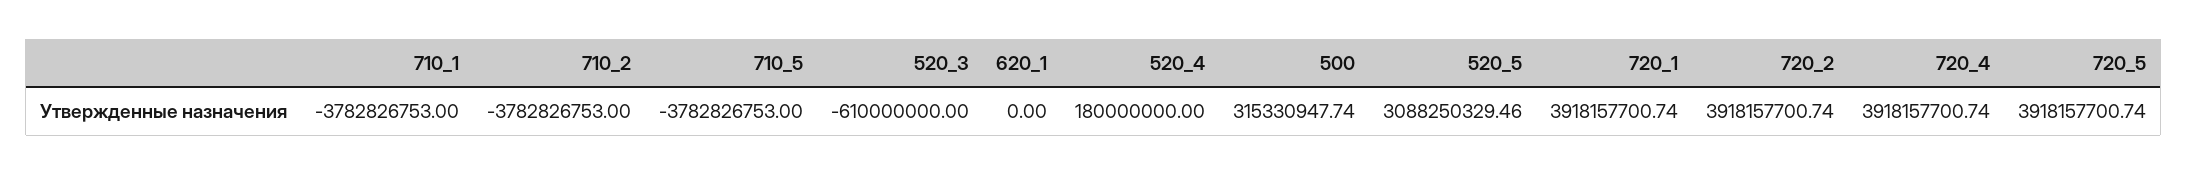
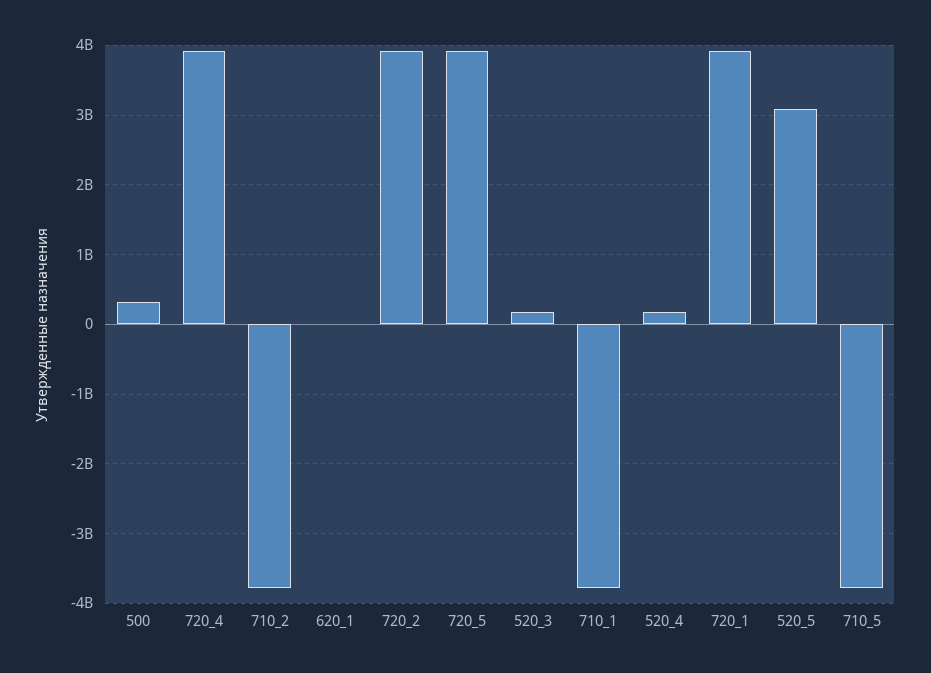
  {
    "710_1": -3782826753,
    "710_2": -3782826753,
    "710_5": -3782826753,
-   "520_3": -610000000,
+   "520_3": 200000000,
    "620_1": 0,
    "520_4": 180000000,
    "500": 315330947.74,
    "520_5": 3088250329.46,
    "720_1": 3918157700.74,
    "720_2": 3918157700.74,
    "720_4": 3918157700.74,
    "720_5": 3918157700.74
  }

